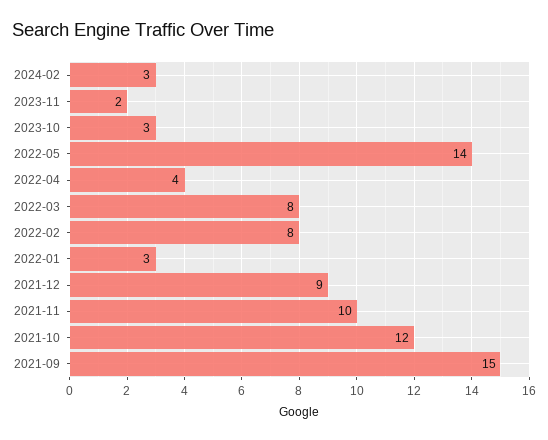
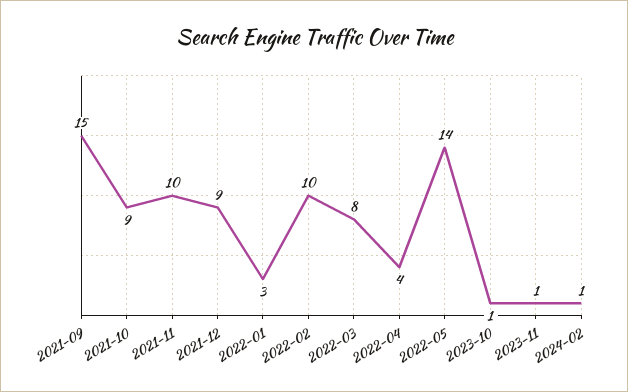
  {
-   "2024-02": 3,
+   "2024-02": 1,
-   "2023-11": 2,
+   "2023-11": 1,
-   "2023-10": 3,
+   "2023-10": 1,
    "2022-05": 14,
    "2022-04": 4,
    "2022-03": 8,
-   "2022-02": 8,
+   "2022-02": 10,
    "2022-01": 3,
    "2021-12": 9,
    "2021-11": 10,
-   "2021-10": 12,
+   "2021-10": 9,
    "2021-09": 15
  }

